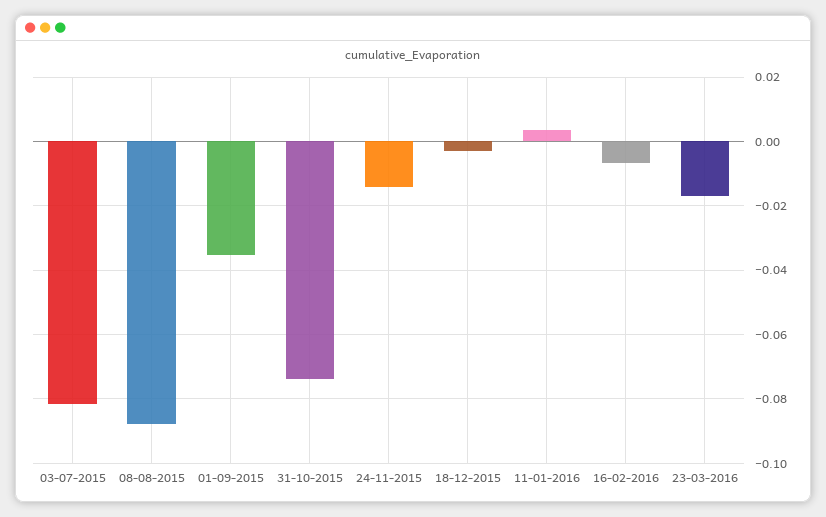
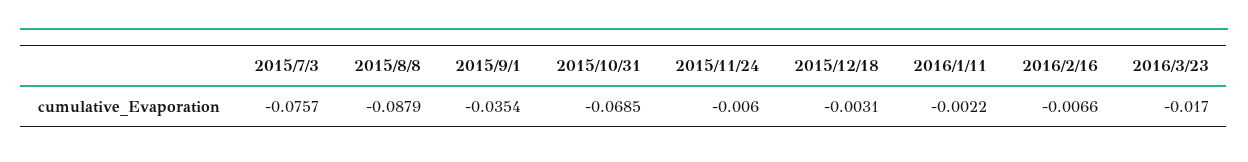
  {
-   "03-07-2015": -0.082,
+   "03-07-2015": -0.0757,
    "08-08-2015": -0.0879,
    "01-09-2015": -0.0354,
-   "31-10-2015": -0.074,
+   "31-10-2015": -0.0685,
-   "24-11-2015": -0.014,
+   "24-11-2015": -0.006,
    "18-12-2015": -0.0031,
-   "11-01-2016": 0.004,
+   "11-01-2016": -0.0022,
    "16-02-2016": -0.0066,
    "23-03-2016": -0.017
  }

